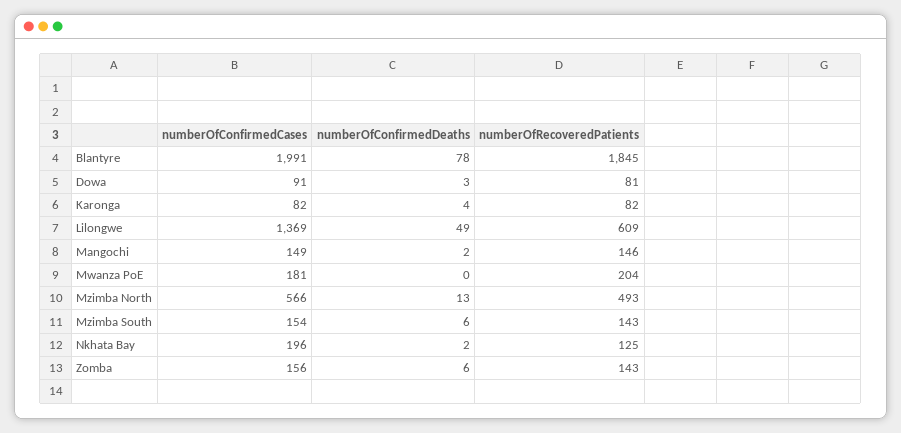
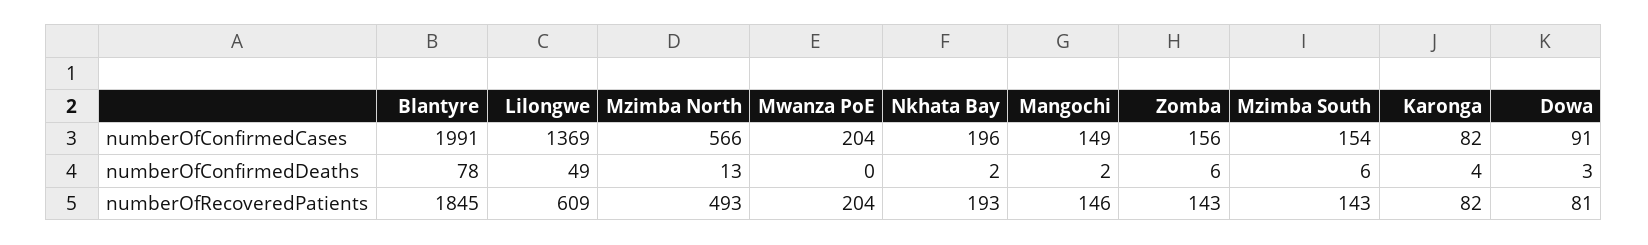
  {
    "numberOfConfirmedCases": {
      "Blantyre": 1991,
      "Dowa": 91,
      "Karonga": 82,
      "Lilongwe": 1369,
      "Mangochi": 149,
-     "Mwanza PoE": 181,
+     "Mwanza PoE": 204,
      "Mzimba North": 566,
      "Mzimba South": 154,
      "Nkhata Bay": 196,
      "Zomba": 156
    },
    "numberOfConfirmedDeaths": {
      "Blantyre": 78,
      "Dowa": 3,
      "Karonga": 4,
      "Lilongwe": 49,
      "Mangochi": 2,
      "Mwanza PoE": 0,
      "Mzimba North": 13,
      "Mzimba South": 6,
      "Nkhata Bay": 2,
      "Zomba": 6
    },
    "numberOfRecoveredPatients": {
      "Blantyre": 1845,
      "Dowa": 81,
      "Karonga": 82,
      "Lilongwe": 609,
      "Mangochi": 146,
      "Mwanza PoE": 204,
      "Mzimba North": 493,
      "Mzimba South": 143,
-     "Nkhata Bay": 125,
+     "Nkhata Bay": 193,
      "Zomba": 143
    }
  }

